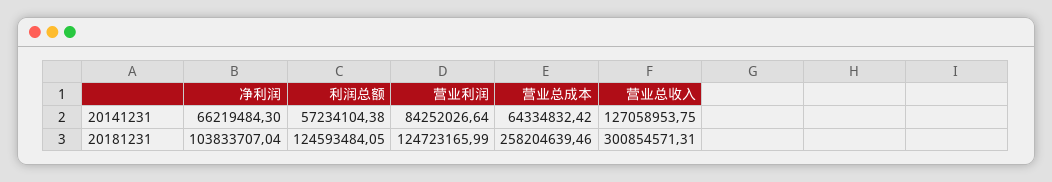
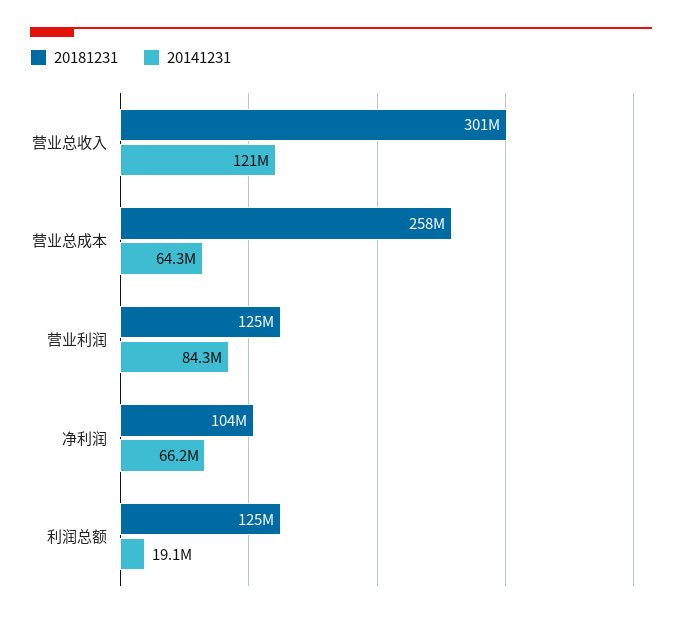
  {
    "20141231": {
      "净利润": 66219484.3,
-     "利润总额": 57234104.38,
+     "利润总额": 19100000,
      "营业利润": 84252026.64,
      "营业总成本": 64334832.42,
-     "营业总收入": 127058953.75
+     "营业总收入": 121000000
    },
    "20181231": {
      "净利润": 103833707.04,
      "利润总额": 124593484.05,
      "营业利润": 124723165.99,
      "营业总成本": 258204639.46,
      "营业总收入": 300854571.31
    }
  }

